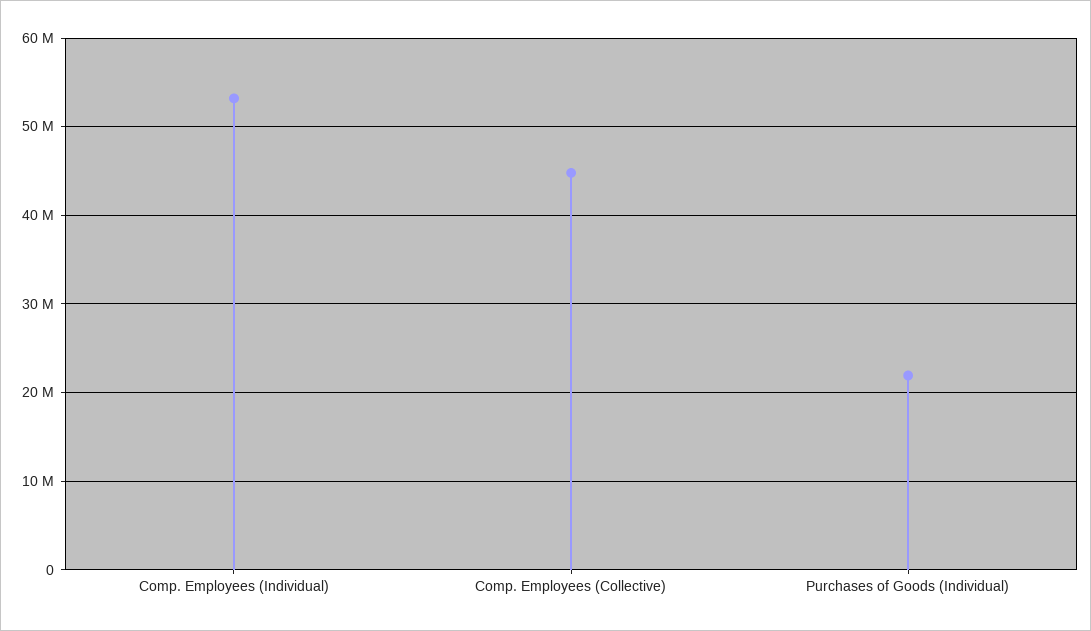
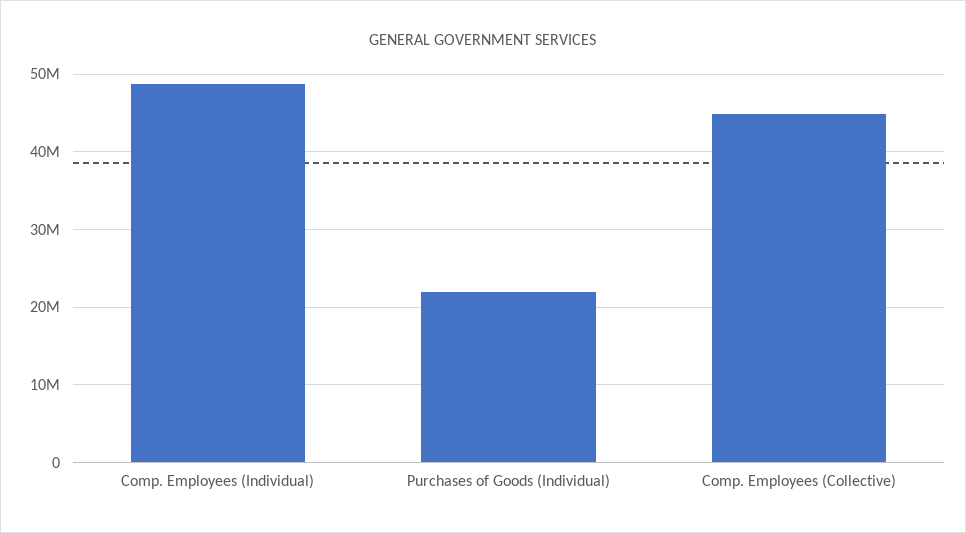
  {
-   "Comp. Employees (Individual)": 53000000,
+   "Comp. Employees (Individual)": 49000000,
    "Comp. Employees (Collective)": 45000000,
    "Purchases of Goods (Individual)": 22000000
  }

